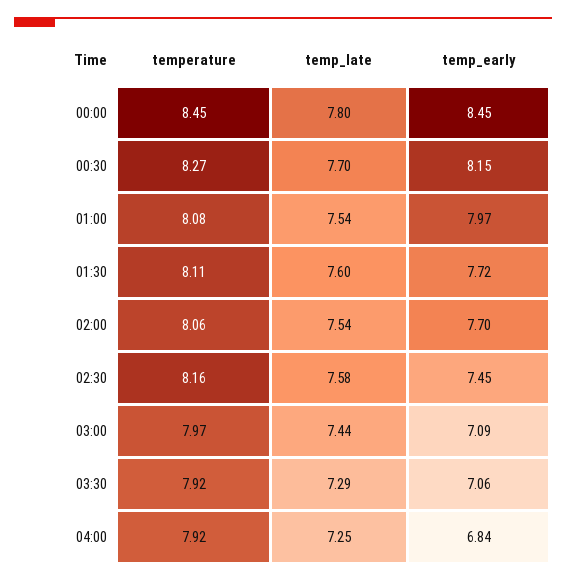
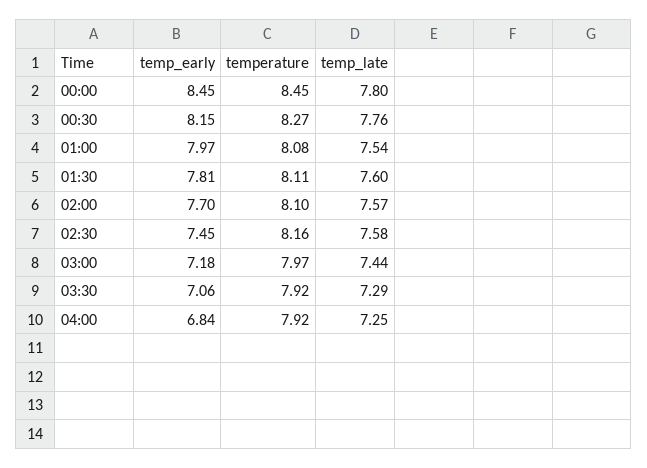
  {
    "temperature": {
      "00:00": 8.45,
      "00:30": 8.27,
      "01:00": 8.08,
      "01:30": 8.11,
-     "02:00": 8.06,
+     "02:00": 8.1,
      "02:30": 8.16,
      "03:00": 7.97,
      "03:30": 7.92,
      "04:00": 7.92
    },
    "temp_late": {
      "00:00": 7.8,
-     "00:30": 7.7,
+     "00:30": 7.76,
      "01:00": 7.54,
      "01:30": 7.6,
-     "02:00": 7.54,
+     "02:00": 7.57,
      "02:30": 7.58,
      "03:00": 7.44,
      "03:30": 7.29,
      "04:00": 7.25
    },
    "temp_early": {
      "00:00": 8.45,
      "00:30": 8.15,
      "01:00": 7.97,
-     "01:30": 7.72,
+     "01:30": 7.81,
      "02:00": 7.7,
      "02:30": 7.45,
-     "03:00": 7.09,
+     "03:00": 7.18,
      "03:30": 7.06,
      "04:00": 6.84
    }
  }

